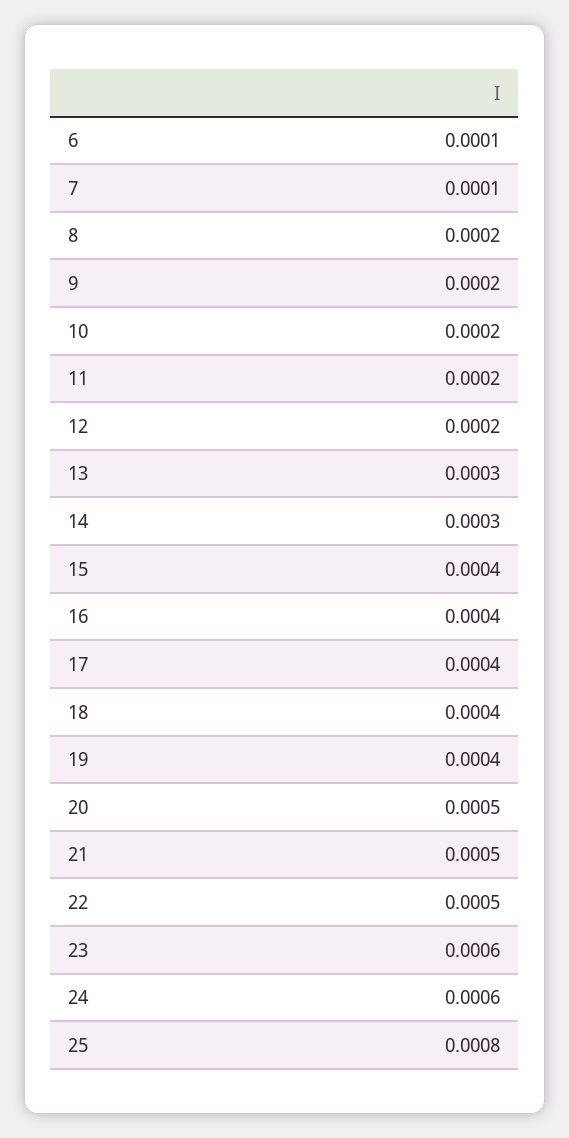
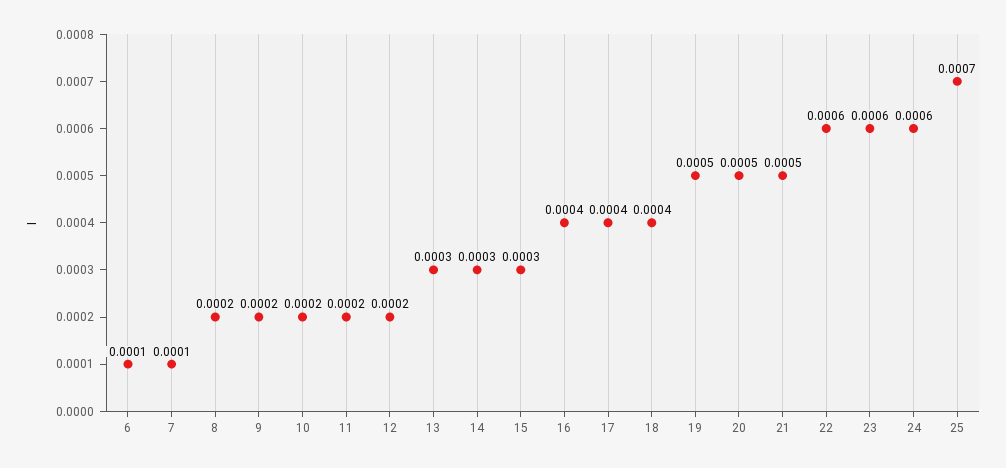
  {
    "6": 0.0001,
    "7": 0.0001,
    "8": 0.0002,
    "9": 0.0002,
    "10": 0.0002,
    "11": 0.0002,
    "12": 0.0002,
    "13": 0.0003,
    "14": 0.0003,
-   "15": 0.0004,
+   "15": 0.0003,
    "16": 0.0004,
    "17": 0.0004,
    "18": 0.0004,
-   "19": 0.0004,
+   "19": 0.0005,
    "20": 0.0005,
    "21": 0.0005,
-   "22": 0.0005,
+   "22": 0.0006,
    "23": 0.0006,
    "24": 0.0006,
-   "25": 0.0008
+   "25": 0.0007
  }

